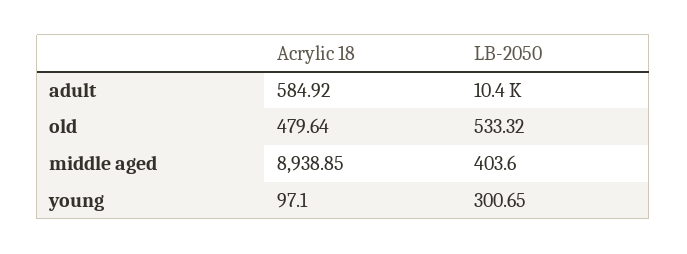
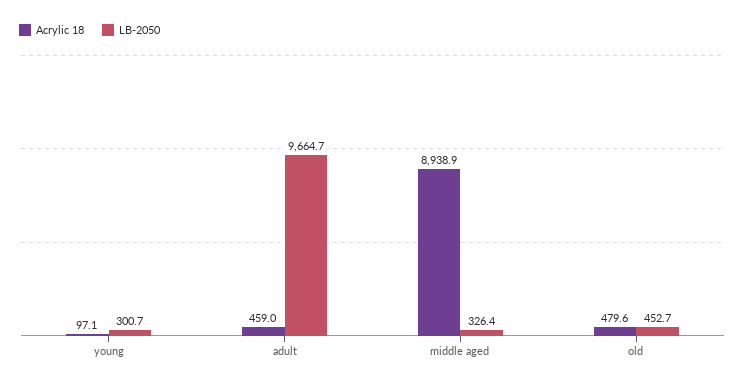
  {
    "Acrylic 18": {
-     "adult": 584.92,
+     "adult": 459,
      "old": 479.64,
      "middle aged": 8938.85,
      "young": 97.1
    },
    "LB-2050": {
-     "adult": 10400,
+     "adult": 9664.7,
-     "old": 533.32,
+     "old": 452.7,
-     "middle aged": 403.6,
+     "middle aged": 326.4,
      "young": 300.65
    }
  }

